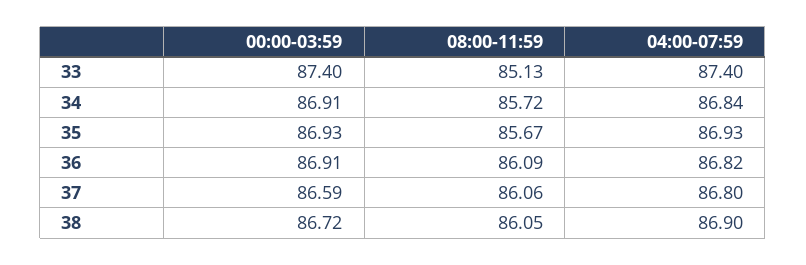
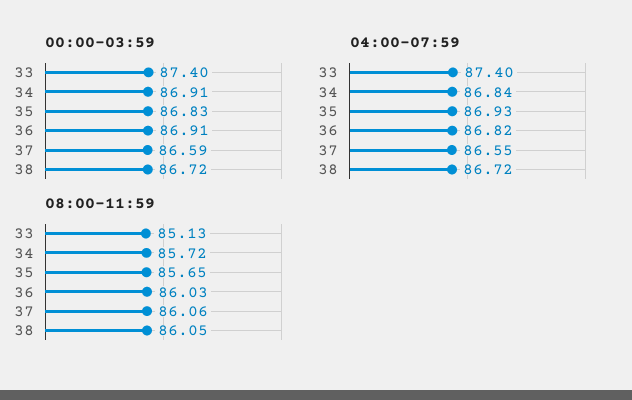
  {
    "00:00-03:59": {
      "33": 87.4,
      "34": 86.91,
-     "35": 86.93,
+     "35": 86.83,
      "36": 86.91,
      "37": 86.59,
      "38": 86.72
    },
    "08:00-11:59": {
      "33": 85.13,
      "34": 85.72,
-     "35": 85.67,
+     "35": 85.65,
-     "36": 86.09,
+     "36": 86.03,
      "37": 86.06,
      "38": 86.05
    },
    "04:00-07:59": {
      "33": 87.4,
      "34": 86.84,
      "35": 86.93,
      "36": 86.82,
-     "37": 86.8,
+     "37": 86.55,
-     "38": 86.9
+     "38": 86.72
    }
  }

